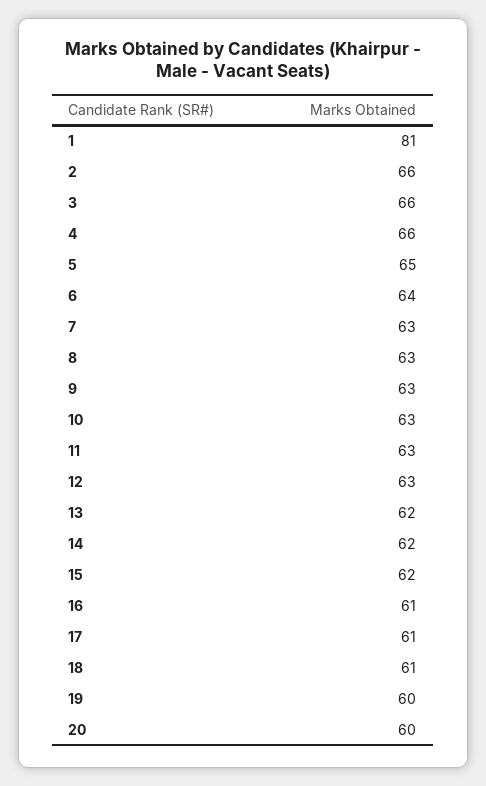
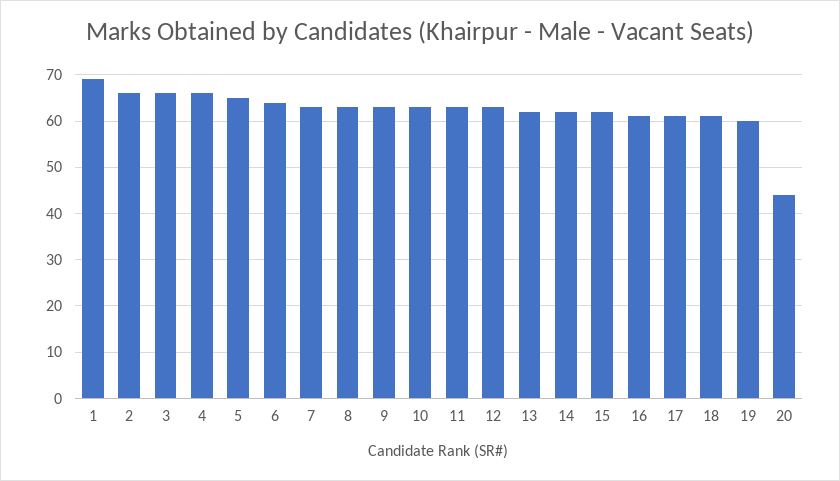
  {
-   "1": 81,
+   "1": 70,
    "2": 66,
    "3": 66,
    "4": 66,
    "5": 65,
    "6": 64,
    "7": 63,
    "8": 63,
    "9": 63,
    "10": 63,
    "11": 63,
    "12": 63,
    "13": 62,
    "14": 62,
    "15": 62,
    "16": 61,
    "17": 61,
    "18": 61,
    "19": 60,
-   "20": 60
+   "20": 45
  }

